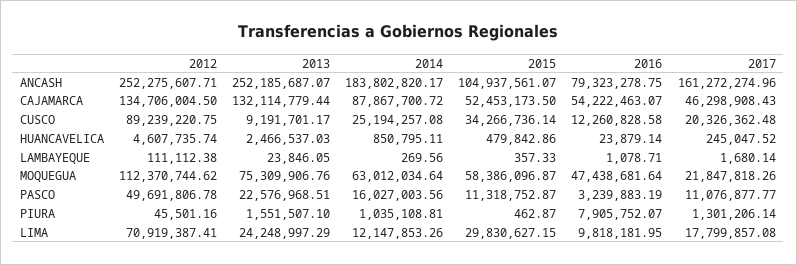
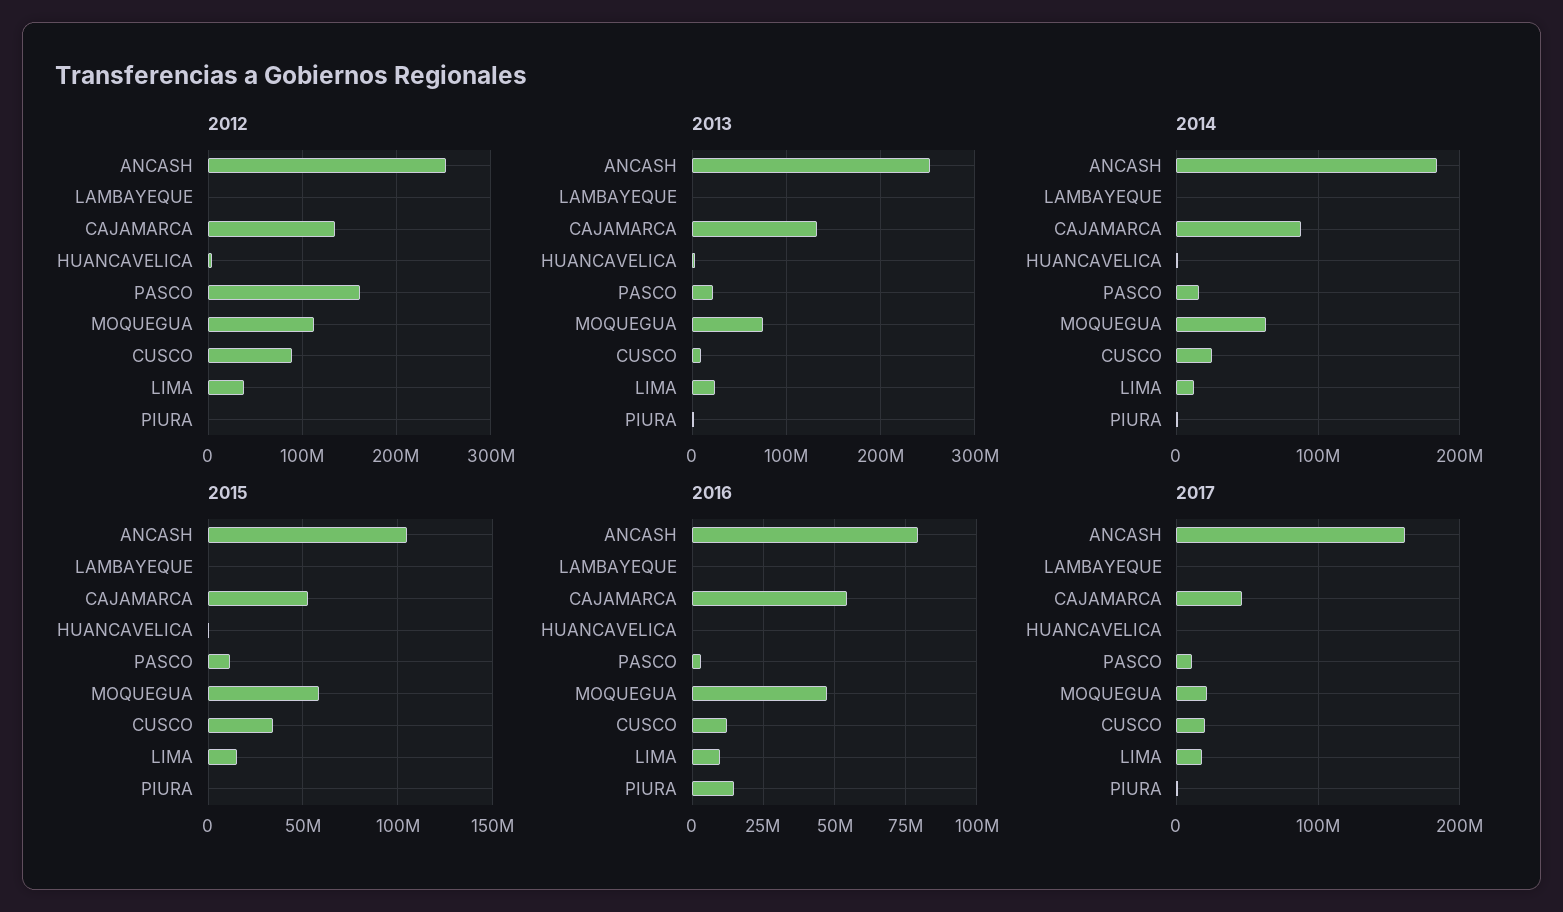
  {
    "2012": {
      "ANCASH": 252275607.71,
      "CAJAMARCA": 134706004.5,
      "CUSCO": 89239220.75,
      "HUANCAVELICA": 4607735.74,
      "LAMBAYEQUE": 111112.38,
      "MOQUEGUA": 112370744.62,
-     "PASCO": 49691806.78,
+     "PASCO": 160000000,
      "PIURA": 45501.16,
-     "LIMA": 70919387.41
+     "LIMA": 40000000
    },
    "2013": {
      "ANCASH": 252185687.07,
      "CAJAMARCA": 132114779.44,
      "CUSCO": 9191701.17,
      "HUANCAVELICA": 2466537.03,
      "LAMBAYEQUE": 23846.05,
      "MOQUEGUA": 75309906.76,
      "PASCO": 22576968.51,
      "PIURA": 1551507.1,
      "LIMA": 24248997.29
    },
    "2014": {
      "ANCASH": 183802820.17,
      "CAJAMARCA": 87867700.72,
      "CUSCO": 25194257.08,
      "HUANCAVELICA": 850795.11,
      "LAMBAYEQUE": 269.56,
      "MOQUEGUA": 63012034.64,
      "PASCO": 16027003.56,
      "PIURA": 1035108.81,
      "LIMA": 12147853.26
    },
    "2015": {
      "ANCASH": 104937561.07,
      "CAJAMARCA": 52453173.5,
      "CUSCO": 34266736.14,
      "HUANCAVELICA": 479842.86,
      "LAMBAYEQUE": 357.33,
      "MOQUEGUA": 58386096.87,
      "PASCO": 11318752.87,
      "PIURA": 462.87,
-     "LIMA": 29830627.15
+     "LIMA": 15000000
    },
    "2016": {
      "ANCASH": 79323278.75,
      "CAJAMARCA": 54222463.07,
      "CUSCO": 12260828.58,
      "HUANCAVELICA": 23879.14,
      "LAMBAYEQUE": 1078.71,
      "MOQUEGUA": 47438681.64,
      "PASCO": 3239883.19,
-     "PIURA": 7905752.07,
+     "PIURA": 15000000,
      "LIMA": 9818181.95
    },
    "2017": {
      "ANCASH": 161272274.96,
      "CAJAMARCA": 46298908.43,
      "CUSCO": 20326362.48,
      "HUANCAVELICA": 245047.52,
      "LAMBAYEQUE": 1680.14,
      "MOQUEGUA": 21847818.26,
      "PASCO": 11076877.77,
      "PIURA": 1301206.14,
      "LIMA": 17799857.08
    }
  }

